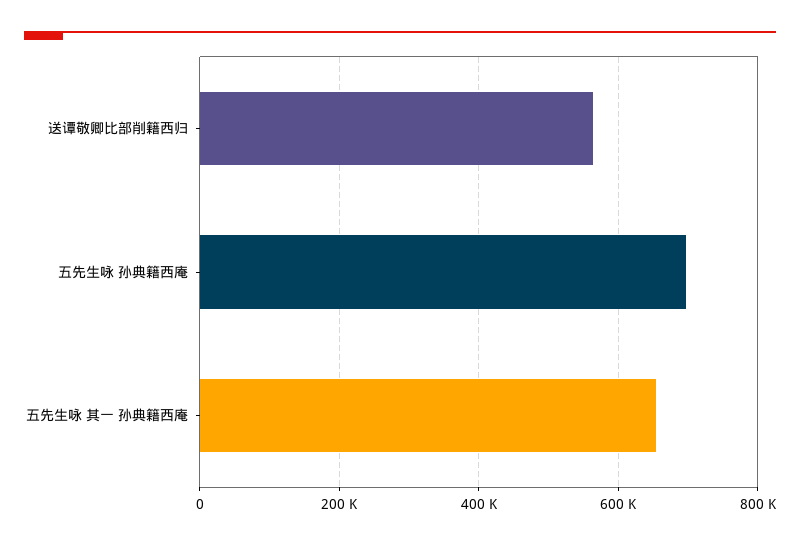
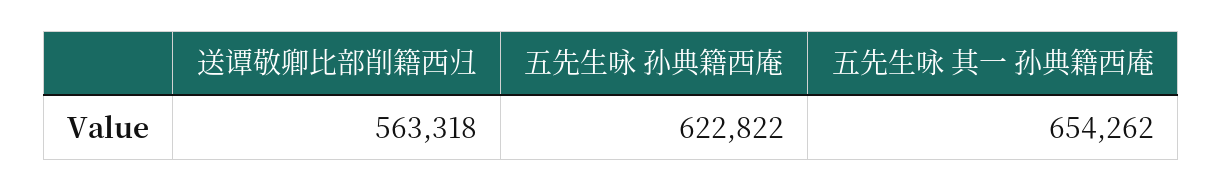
  {
    "送谭敬卿比部削籍西归": 563318,
-   "五先生咏 孙典籍西庵": 700000,
+   "五先生咏 孙典籍西庵": 622822,
    "五先生咏 其一 孙典籍西庵": 654262
  }

